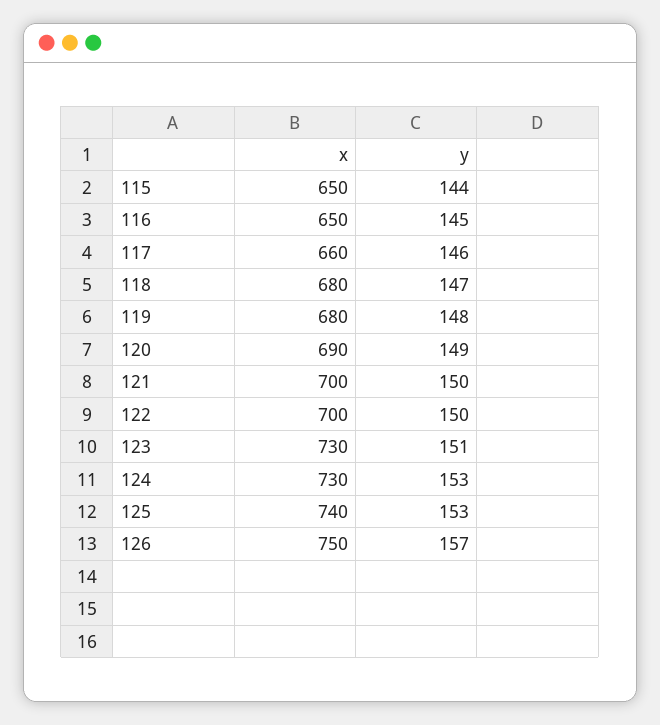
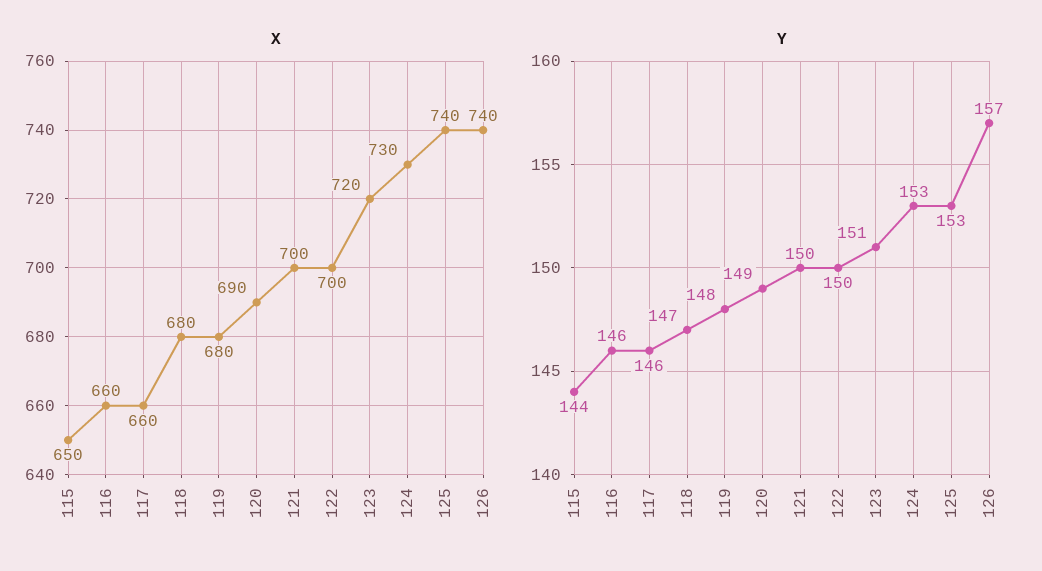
  {
    "x": {
      "115": 650,
-     "116": 650,
+     "116": 660,
      "117": 660,
      "118": 680,
      "119": 680,
      "120": 690,
      "121": 700,
      "122": 700,
-     "123": 730,
+     "123": 720,
      "124": 730,
      "125": 740,
-     "126": 750
+     "126": 740
    },
    "y": {
      "115": 144,
-     "116": 145,
+     "116": 146,
      "117": 146,
      "118": 147,
      "119": 148,
      "120": 149,
      "121": 150,
      "122": 150,
      "123": 151,
      "124": 153,
      "125": 153,
      "126": 157
    }
  }

